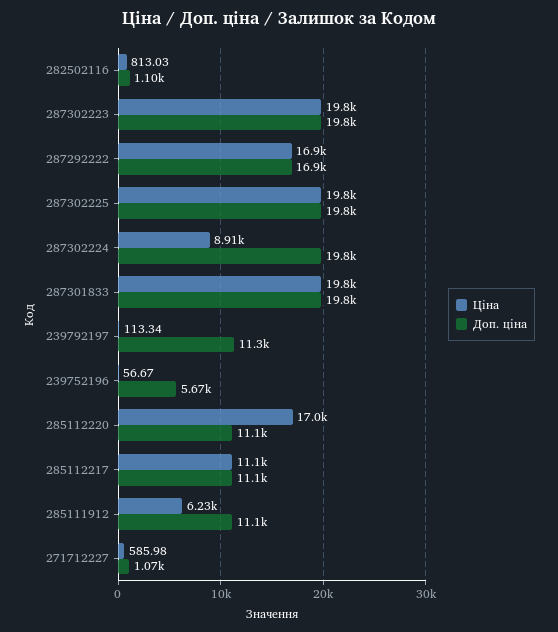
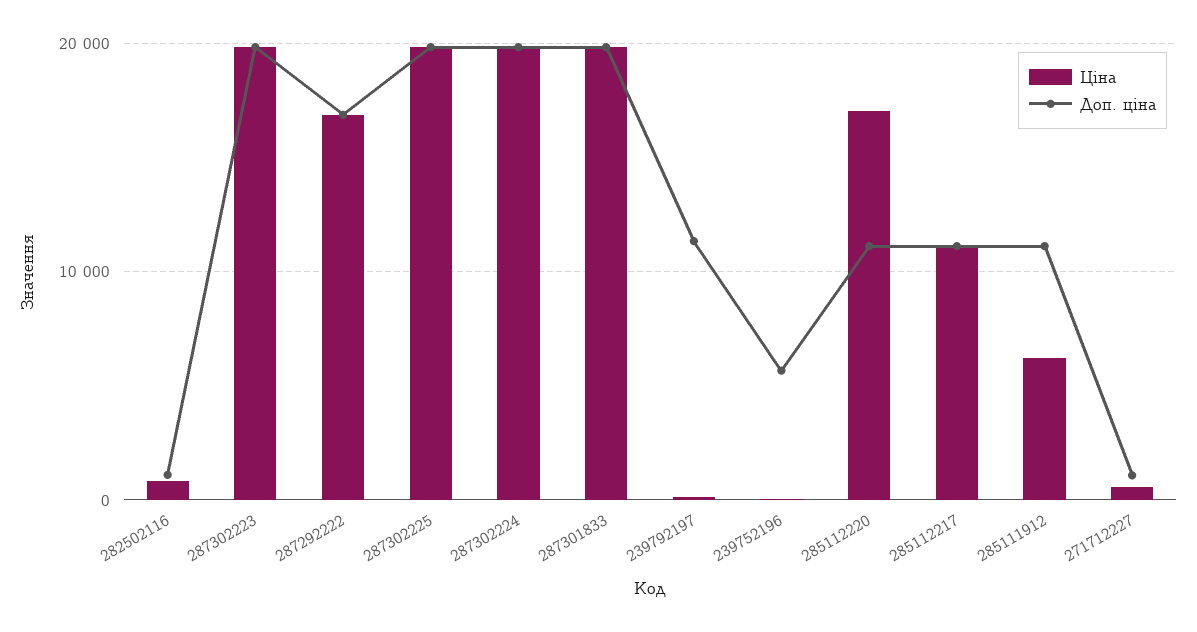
  {
    "Ціна": {
      "282502116": 813.03,
      "287302223": 19800,
      "287292222": 16900,
      "287302225": 19800,
-     "287302224": 8910,
+     "287302224": 20000,
      "287301833": 19800,
      "239792197": 113.34,
      "239752196": 56.67,
      "285112220": 17000,
      "285112217": 11100,
      "285111912": 6230,
      "271712227": 585.98
    },
    "Доп. ціна": {
      "282502116": 1100,
      "287302223": 19800,
      "287292222": 16900,
      "287302225": 19800,
      "287302224": 19800,
      "287301833": 19800,
      "239792197": 11300,
      "239752196": 5670,
      "285112220": 11100,
      "285112217": 11100,
      "285111912": 11100,
      "271712227": 1070
    }
  }

